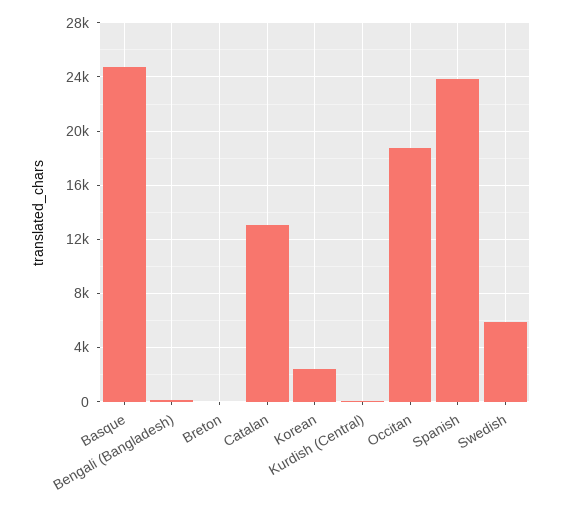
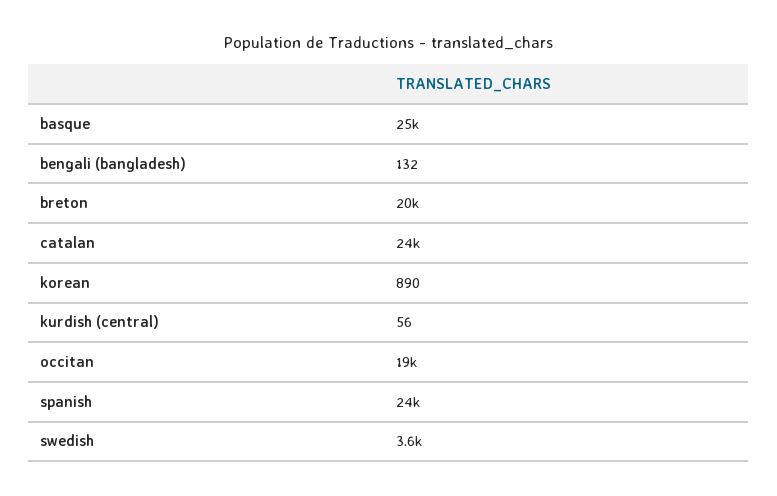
  {
    "Basque": 25000,
    "Bengali (Bangladesh)": 132,
-   "Breton": 0,
+   "Breton": 20000,
-   "Catalan": 13000,
+   "Catalan": 24000,
-   "Korean": 2500,
+   "Korean": 890,
    "Kurdish (Central)": 56,
    "Occitan": 19000,
    "Spanish": 24000,
-   "Swedish": 6000
+   "Swedish": 3600
  }

